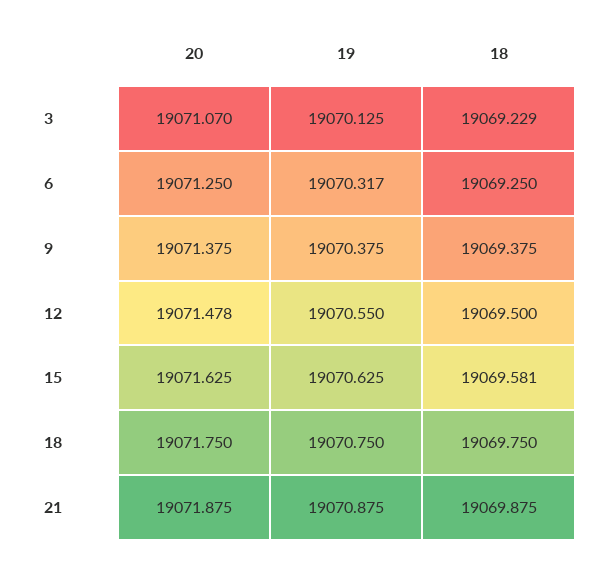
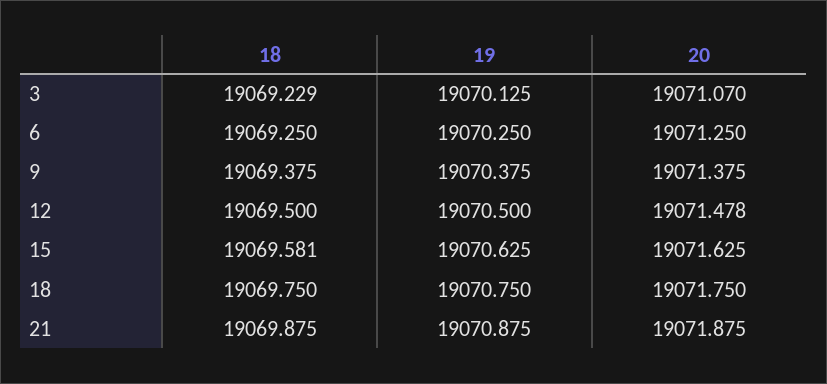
  {
    "20": {
      "3": 19071.07,
      "6": 19071.25,
      "9": 19071.375,
      "12": 19071.478,
      "15": 19071.625,
      "18": 19071.75,
      "21": 19071.875
    },
    "19": {
      "3": 19070.125,
-     "6": 19070.317,
+     "6": 19070.25,
      "9": 19070.375,
-     "12": 19070.55,
+     "12": 19070.5,
      "15": 19070.625,
      "18": 19070.75,
      "21": 19070.875
    },
    "18": {
      "3": 19069.229,
      "6": 19069.25,
      "9": 19069.375,
      "12": 19069.5,
      "15": 19069.581,
      "18": 19069.75,
      "21": 19069.875
    }
  }

